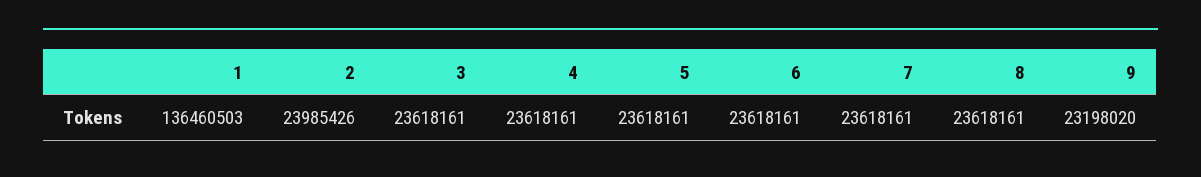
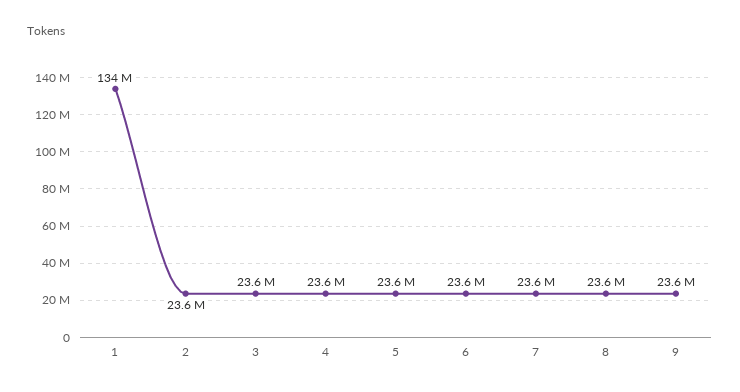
  {
-   "1": 136460503,
+   "1": 134000000,
-   "2": 23985426,
+   "2": 23600000,
    "3": 23618161,
    "4": 23618161,
    "5": 23618161,
    "6": 23618161,
    "7": 23618161,
    "8": 23618161,
-   "9": 23198020
+   "9": 23600000
  }

